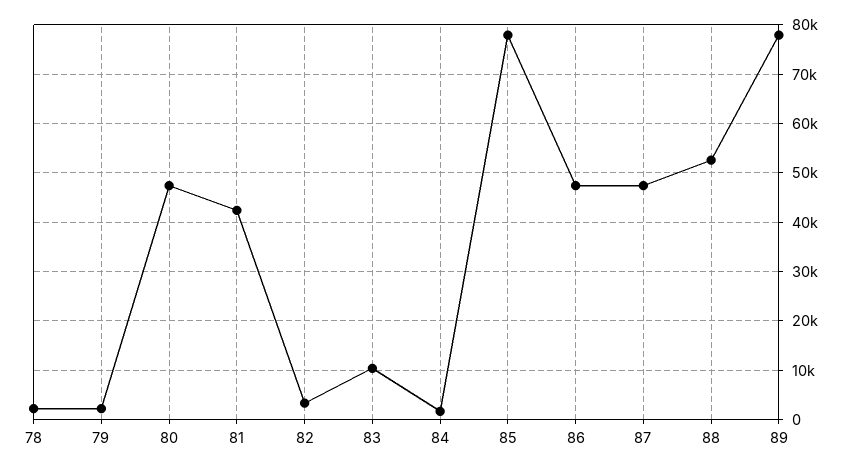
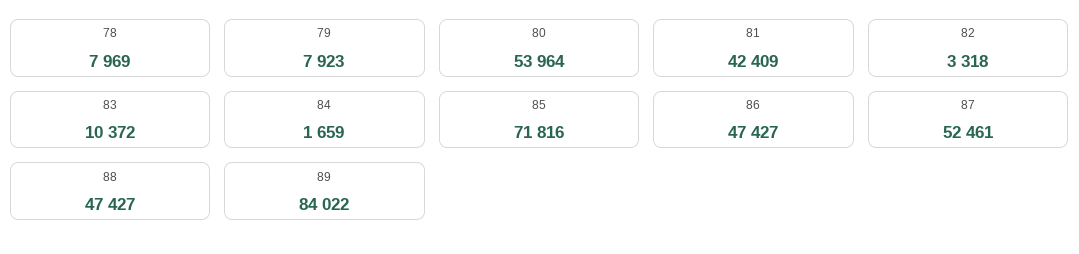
  {
-   "78": 2000,
+   "78": 7969,
-   "79": 2000,
+   "79": 7923,
-   "80": 48000,
+   "80": 53964,
    "81": 42409,
    "82": 3318,
    "83": 10372,
    "84": 1659,
-   "85": 78000,
+   "85": 71816,
    "86": 47427,
-   "87": 48000,
+   "87": 52461,
-   "88": 52000,
+   "88": 47427,
-   "89": 78000
+   "89": 84022
  }

